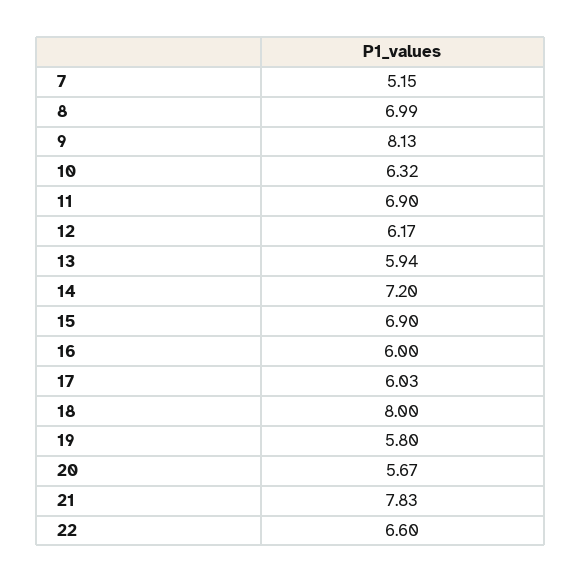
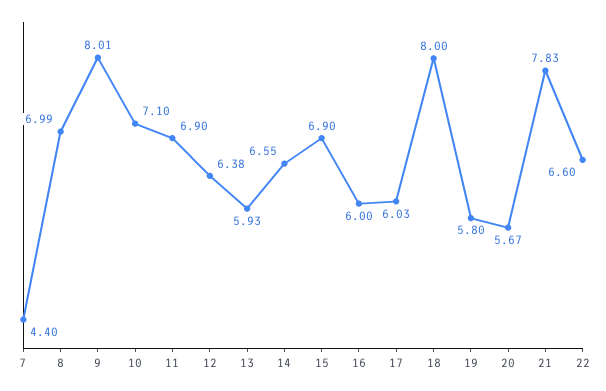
  {
-   "7": 5.15,
+   "7": 4.4,
    "8": 6.99,
-   "9": 8.13,
+   "9": 8.01,
-   "10": 6.32,
+   "10": 7.1,
    "11": 6.9,
-   "12": 6.17,
+   "12": 6.38,
-   "13": 5.94,
+   "13": 5.93,
-   "14": 7.2,
+   "14": 6.55,
    "15": 6.9,
    "16": 6,
    "17": 6.03,
    "18": 8,
    "19": 5.8,
    "20": 5.67,
    "21": 7.83,
    "22": 6.6
  }

